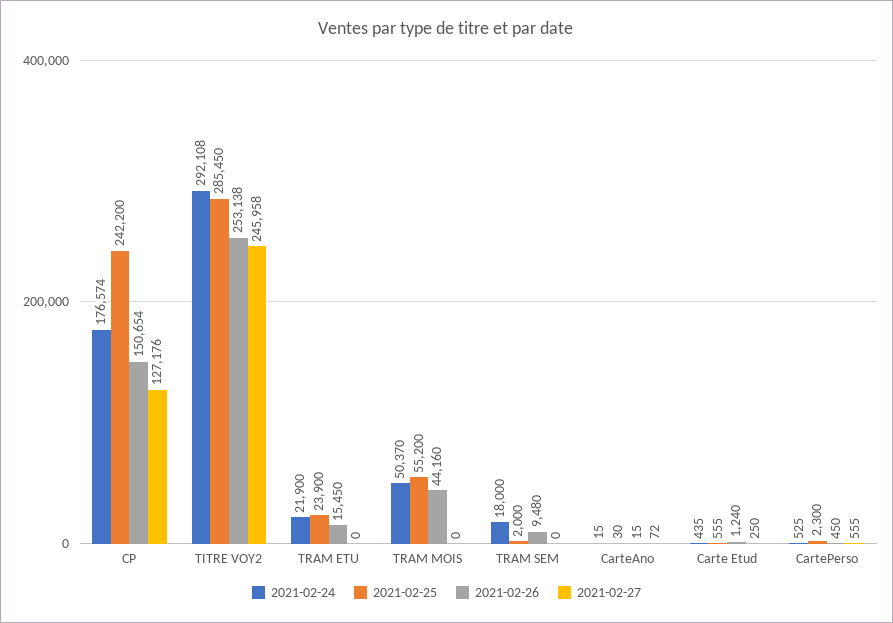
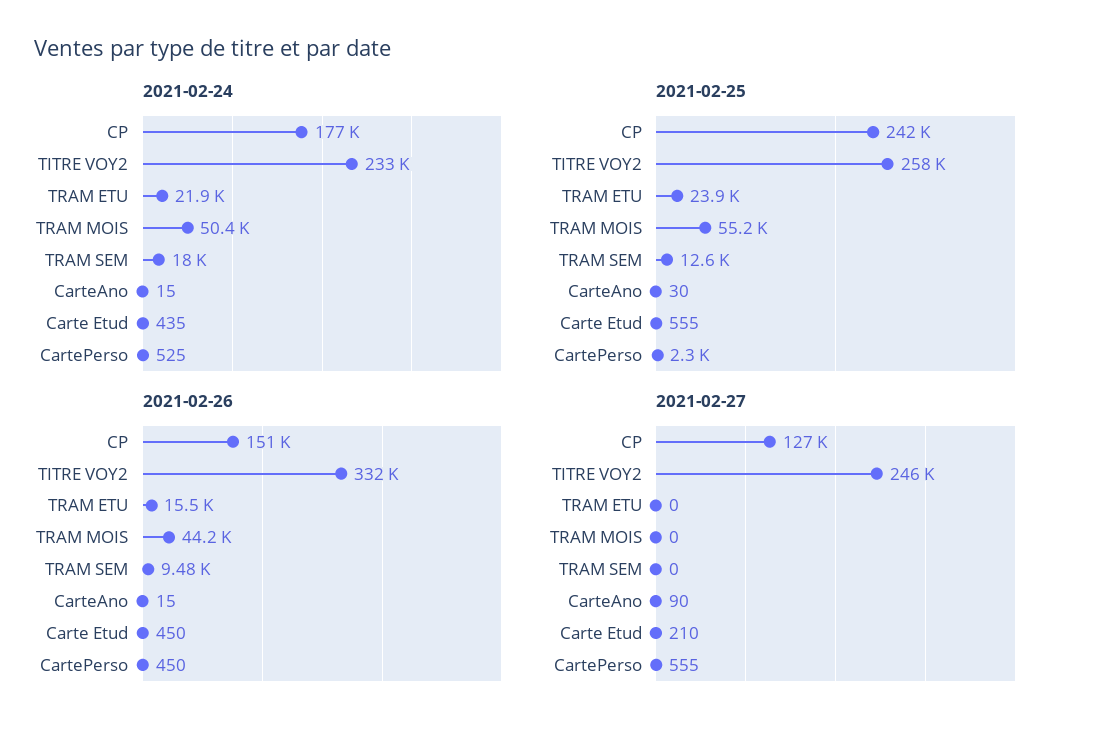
  {
    "2021-02-24": {
      "CP": 176574,
-     "TITRE VOY2": 292108,
+     "TITRE VOY2": 233000,
      "TRAM ETU": 21900,
      "TRAM MOIS": 50370,
      "TRAM SEM": 18000,
      "CarteAno": 15,
      "Carte Etud": 435,
      "CartePerso": 525
    },
    "2021-02-25": {
      "CP": 242200,
-     "TITRE VOY2": 285450,
+     "TITRE VOY2": 258000,
      "TRAM ETU": 23900,
      "TRAM MOIS": 55200,
-     "TRAM SEM": 2000,
+     "TRAM SEM": 12600,
      "CarteAno": 30,
      "Carte Etud": 555,
      "CartePerso": 2300
    },
    "2021-02-26": {
      "CP": 150654,
-     "TITRE VOY2": 253138,
+     "TITRE VOY2": 332000,
      "TRAM ETU": 15450,
      "TRAM MOIS": 44160,
      "TRAM SEM": 9480,
      "CarteAno": 15,
-     "Carte Etud": 1240,
+     "Carte Etud": 450,
      "CartePerso": 450
    },
    "2021-02-27": {
      "CP": 127176,
      "TITRE VOY2": 245958,
      "TRAM ETU": 0,
      "TRAM MOIS": 0,
      "TRAM SEM": 0,
-     "CarteAno": 72,
+     "CarteAno": 90,
-     "Carte Etud": 250,
+     "Carte Etud": 210,
      "CartePerso": 555
    }
  }

